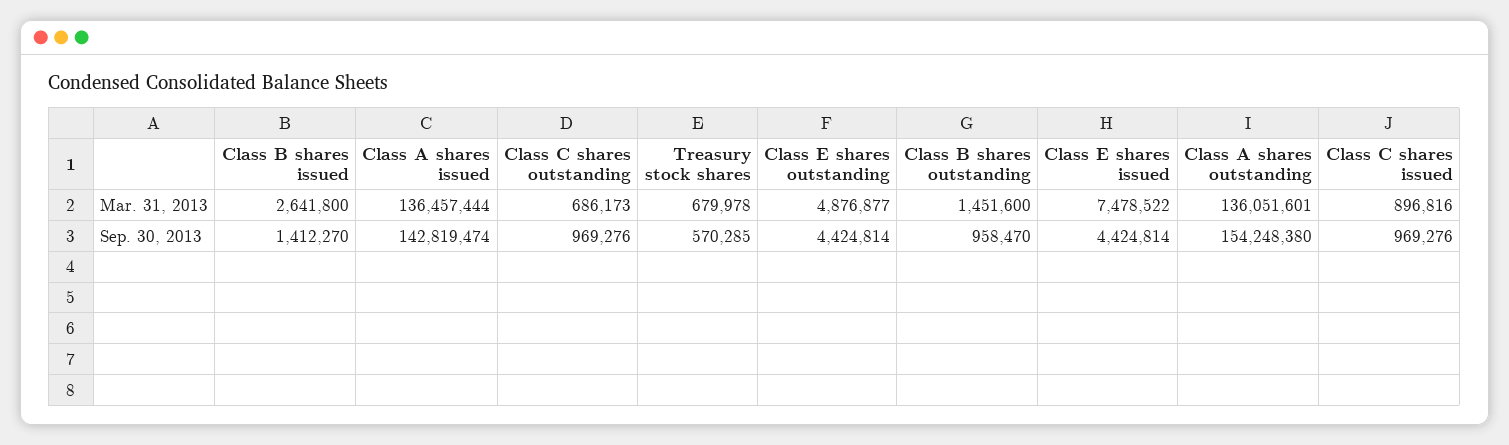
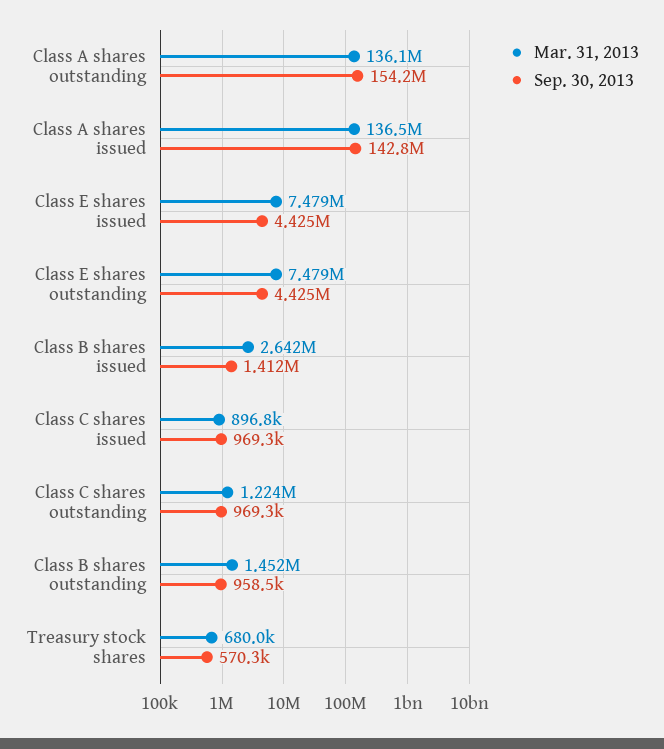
  {
    "Mar. 31, 2013": {
      "Class B shares issued": 2641800,
      "Class A shares issued": 136457444,
-     "Class C shares outstanding": 686173,
+     "Class C shares outstanding": 1224000,
      "Treasury stock shares": 679978,
-     "Class E shares outstanding": 4876877,
+     "Class E shares outstanding": 7479000,
      "Class B shares outstanding": 1451600,
      "Class E shares issued": 7478522,
      "Class A shares outstanding": 136051601,
      "Class C shares issued": 896816
    },
    "Sep. 30, 2013": {
      "Class B shares issued": 1412270,
      "Class A shares issued": 142819474,
      "Class C shares outstanding": 969276,
      "Treasury stock shares": 570285,
      "Class E shares outstanding": 4424814,
      "Class B shares outstanding": 958470,
      "Class E shares issued": 4424814,
      "Class A shares outstanding": 154248380,
      "Class C shares issued": 969276
    }
  }

